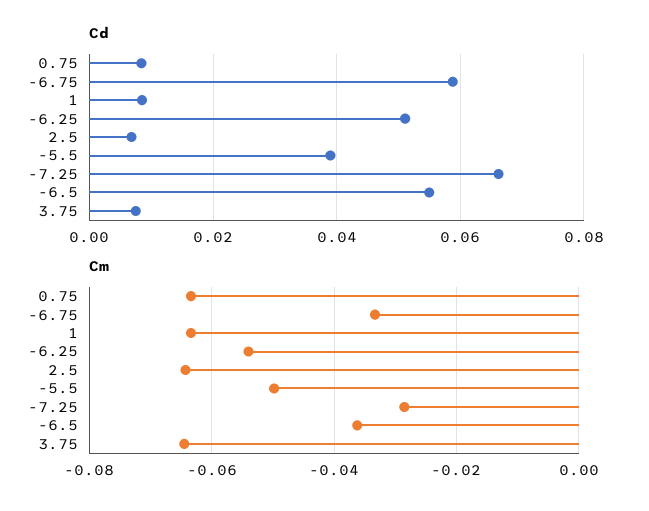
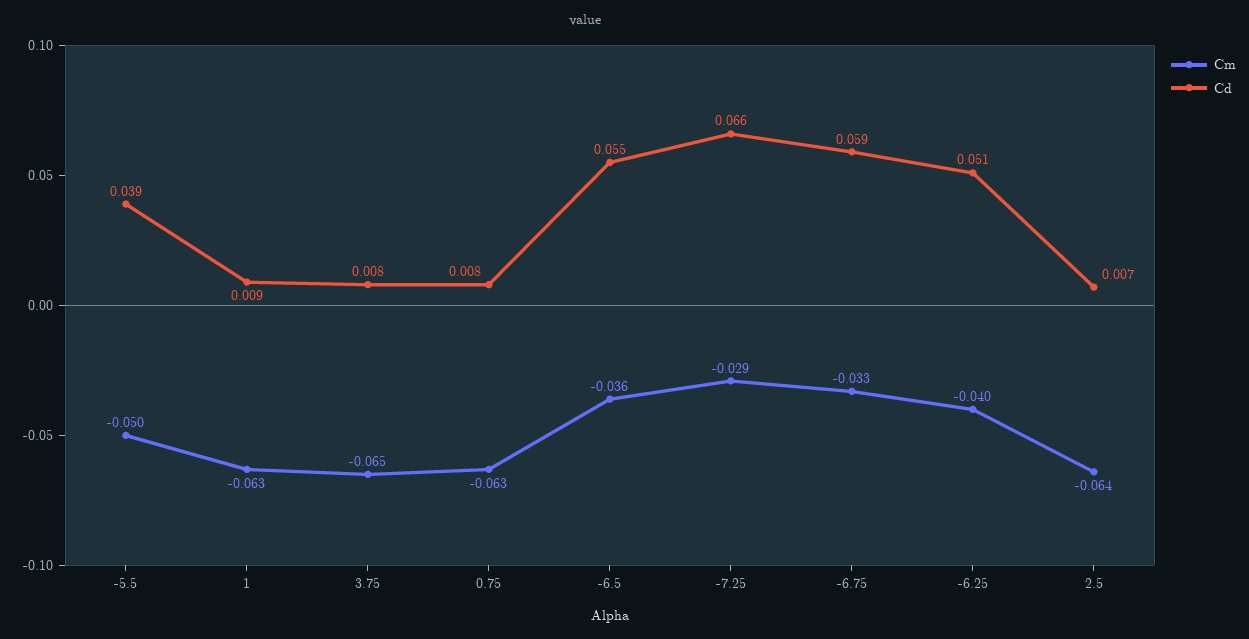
  {
    "Cd": {
      "0.75": 0.008,
      "-6.75": 0.059,
      "1": 0.009,
      "-6.25": 0.051,
      "2.5": 0.007,
      "-5.5": 0.039,
      "-7.25": 0.066,
      "-6.5": 0.055,
      "3.75": 0.008
    },
    "Cm": {
      "0.75": -0.063,
      "-6.75": -0.033,
      "1": -0.063,
-     "-6.25": -0.054,
+     "-6.25": -0.04,
      "2.5": -0.064,
      "-5.5": -0.05,
      "-7.25": -0.029,
      "-6.5": -0.036,
      "3.75": -0.065
    }
  }

